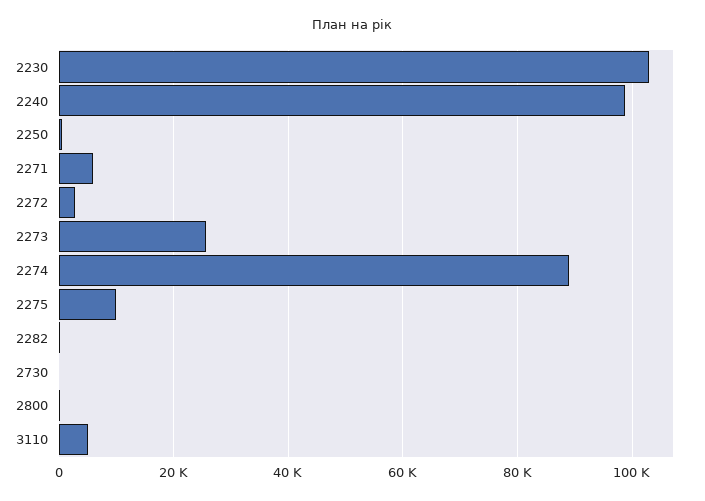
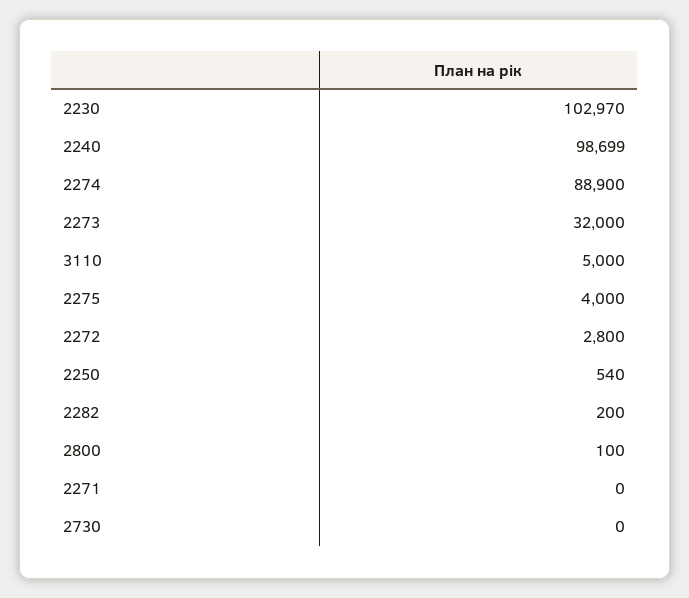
  {
    "2230": 102970,
    "2240": 98699,
    "2250": 540,
-   "2271": 6000,
+   "2271": 0,
    "2272": 2800,
-   "2273": 26000,
+   "2273": 32000,
    "2274": 88900,
-   "2275": 10000,
+   "2275": 4000,
    "2282": 200,
    "2730": 0,
    "2800": 100,
    "3110": 5000
  }

